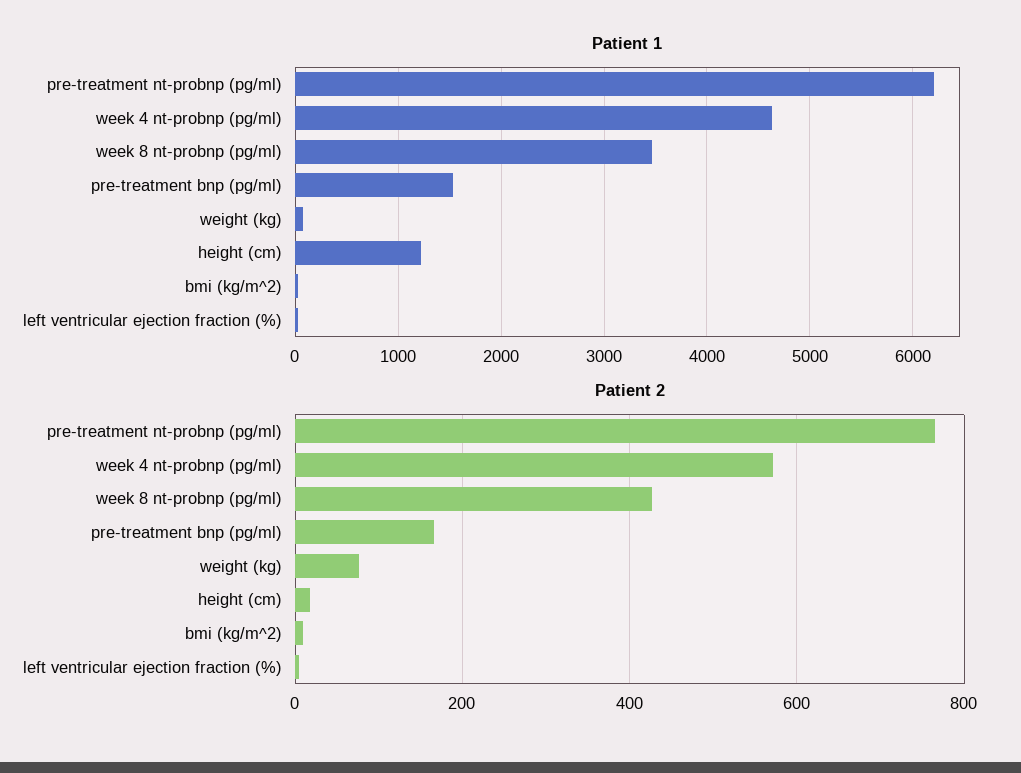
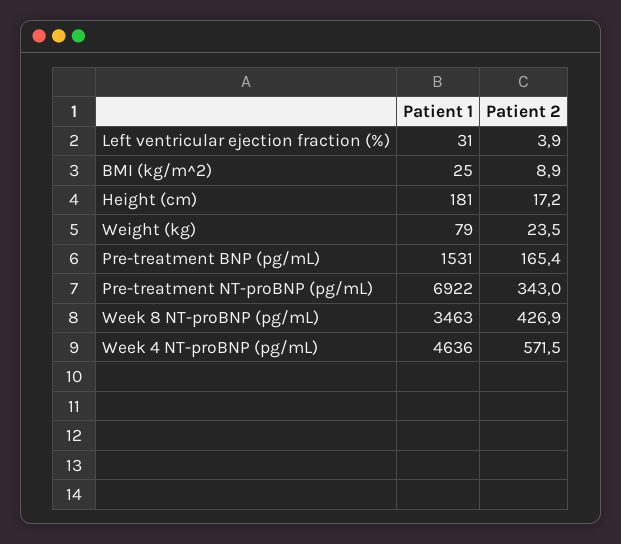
  {
    "Patient 1": {
-     "pre-treatment nt-probnp (pg/ml)": 6200,
+     "pre-treatment nt-probnp (pg/ml)": 6922,
      "week 4 nt-probnp (pg/ml)": 4636,
      "week 8 nt-probnp (pg/ml)": 3463,
      "pre-treatment bnp (pg/ml)": 1531,
      "weight (kg)": 79,
-     "height (cm)": 1200,
+     "height (cm)": 181,
      "bmi (kg/m^2)": 25,
      "left ventricular ejection fraction (%)": 31
    },
    "Patient 2": {
-     "pre-treatment nt-probnp (pg/ml)": 760,
+     "pre-treatment nt-probnp (pg/ml)": 343,
      "week 4 nt-probnp (pg/ml)": 571.5,
      "week 8 nt-probnp (pg/ml)": 426.9,
      "pre-treatment bnp (pg/ml)": 165.4,
-     "weight (kg)": 80,
+     "weight (kg)": 23.5,
      "height (cm)": 17.2,
      "bmi (kg/m^2)": 8.9,
      "left ventricular ejection fraction (%)": 3.9
    }
  }

